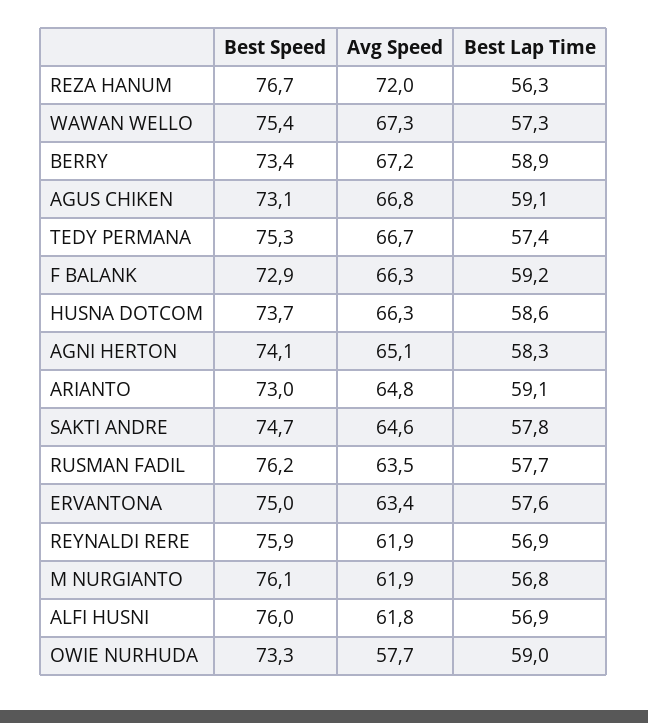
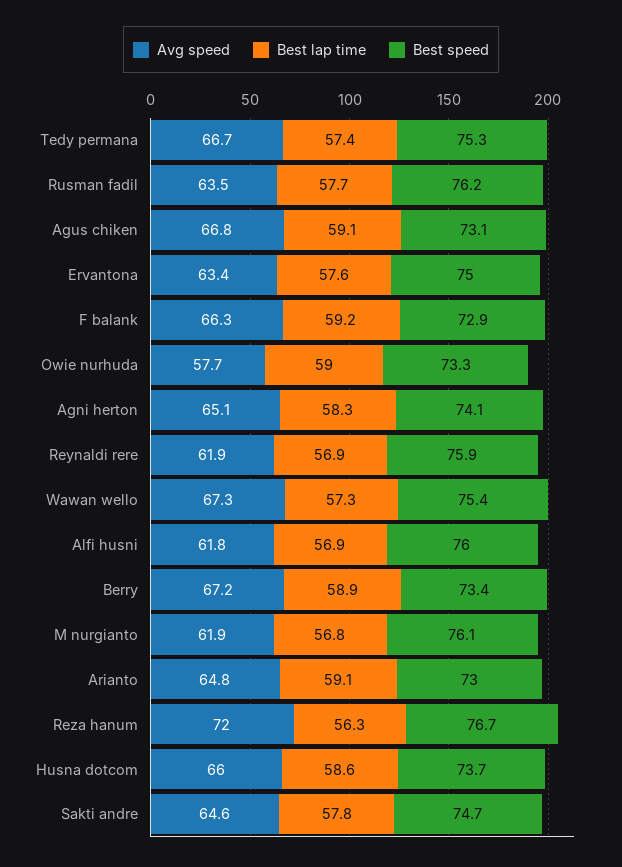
  {
    "Best Speed": {
      "REZA HANUM": 76.7,
      "WAWAN WELLO": 75.4,
      "BERRY": 73.4,
      "AGUS CHIKEN": 73.1,
      "TEDY PERMANA": 75.3,
      "F BALANK": 72.9,
      "HUSNA DOTCOM": 73.7,
      "AGNI HERTON": 74.1,
      "ARIANTO": 73,
      "SAKTI ANDRE": 74.7,
      "RUSMAN FADIL": 76.2,
      "ERVANTONA": 75,
      "REYNALDI RERE": 75.9,
      "M NURGIANTO": 76.1,
      "ALFI HUSNI": 76,
      "OWIE NURHUDA": 73.3
    },
    "Avg Speed": {
      "REZA HANUM": 72,
      "WAWAN WELLO": 67.3,
      "BERRY": 67.2,
      "AGUS CHIKEN": 66.8,
      "TEDY PERMANA": 66.7,
      "F BALANK": 66.3,
-     "HUSNA DOTCOM": 66.3,
+     "HUSNA DOTCOM": 66,
      "AGNI HERTON": 65.1,
      "ARIANTO": 64.8,
      "SAKTI ANDRE": 64.6,
      "RUSMAN FADIL": 63.5,
      "ERVANTONA": 63.4,
      "REYNALDI RERE": 61.9,
      "M NURGIANTO": 61.9,
      "ALFI HUSNI": 61.8,
      "OWIE NURHUDA": 57.7
    },
    "Best Lap Time": {
      "REZA HANUM": 56.3,
      "WAWAN WELLO": 57.3,
      "BERRY": 58.9,
      "AGUS CHIKEN": 59.1,
      "TEDY PERMANA": 57.4,
      "F BALANK": 59.2,
      "HUSNA DOTCOM": 58.6,
      "AGNI HERTON": 58.3,
      "ARIANTO": 59.1,
      "SAKTI ANDRE": 57.8,
      "RUSMAN FADIL": 57.7,
      "ERVANTONA": 57.6,
      "REYNALDI RERE": 56.9,
      "M NURGIANTO": 56.8,
      "ALFI HUSNI": 56.9,
      "OWIE NURHUDA": 59
    }
  }

